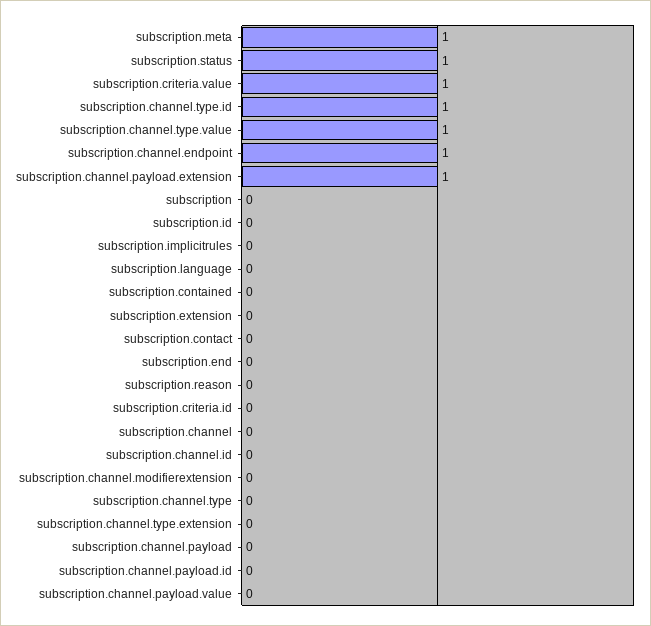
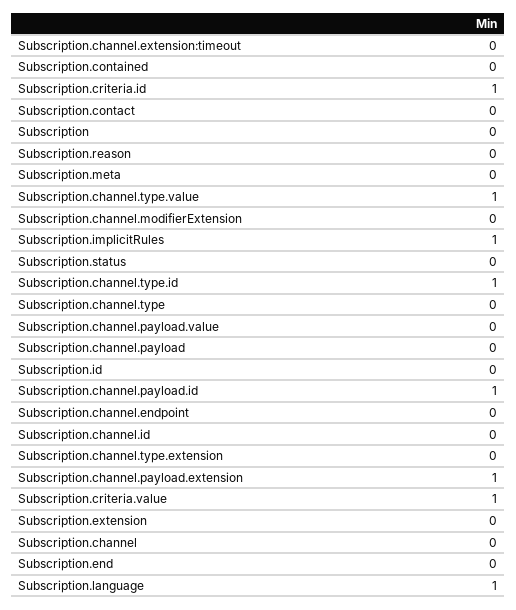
  {
-   "subscription.meta": 1,
+   "subscription.meta": 0,
-   "subscription.status": 1,
+   "subscription.status": 0,
    "subscription.criteria.value": 1,
    "subscription.channel.type.id": 1,
    "subscription.channel.type.value": 1,
-   "subscription.channel.endpoint": 1,
+   "subscription.channel.endpoint": 0,
    "subscription.channel.payload.extension": 1,
    "subscription": 0,
    "subscription.id": 0,
-   "subscription.implicitrules": 0,
+   "subscription.implicitrules": 1,
-   "subscription.language": 0,
+   "subscription.language": 1,
    "subscription.contained": 0,
    "subscription.extension": 0,
    "subscription.contact": 0,
    "subscription.end": 0,
    "subscription.reason": 0,
-   "subscription.criteria.id": 0,
+   "subscription.criteria.id": 1,
    "subscription.channel": 0,
    "subscription.channel.id": 0,
    "subscription.channel.modifierextension": 0,
    "subscription.channel.type": 0,
    "subscription.channel.type.extension": 0,
    "subscription.channel.payload": 0,
-   "subscription.channel.payload.id": 0,
+   "subscription.channel.payload.id": 1,
-   "subscription.channel.payload.value": 0
+   "subscription.channel.payload.value": 0,
+   "Subscription.channel.extension:timeout": 0
  }

